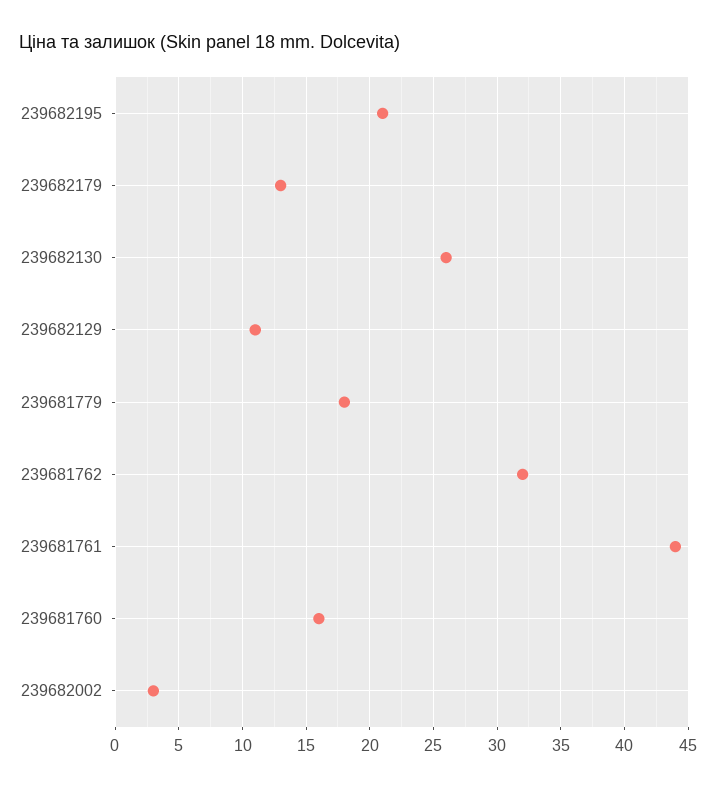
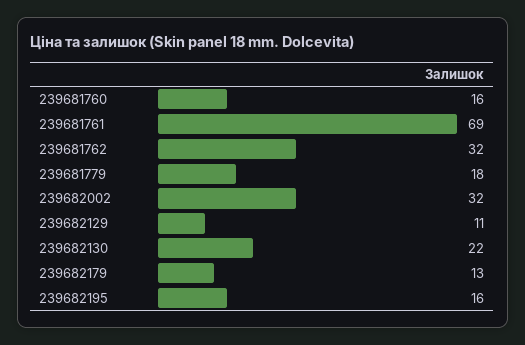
  {
-   "239682195": 21,
+   "239682195": 16,
    "239682179": 13,
-   "239682130": 26,
+   "239682130": 22,
    "239682129": 11,
    "239681779": 18,
    "239681762": 32,
-   "239681761": 44,
+   "239681761": 69,
    "239681760": 16,
-   "239682002": 3
+   "239682002": 32
  }

